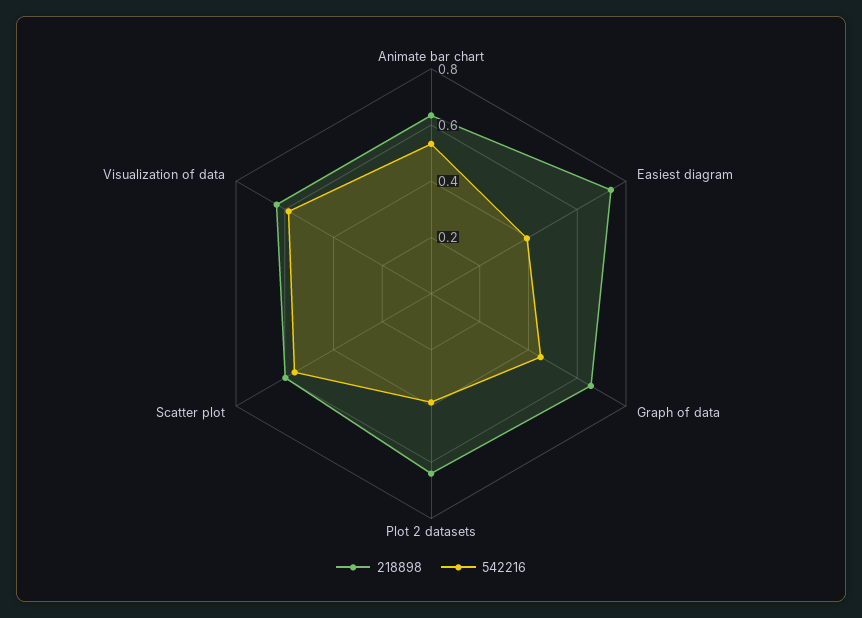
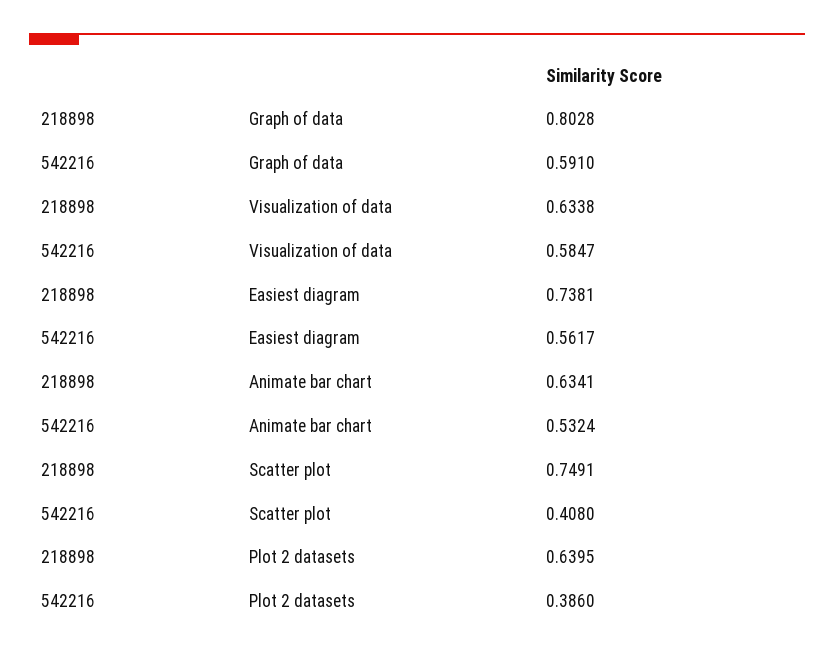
  {
    "218898": {
      "Animate bar chart": 0.6341,
      "Easiest diagram": 0.7381,
-     "Graph of data": 0.65,
+     "Graph of data": 0.8028,
      "Plot 2 datasets": 0.6395,
-     "Scatter plot": 0.6,
+     "Scatter plot": 0.7491,
      "Visualization of data": 0.6338
    },
    "542216": {
      "Animate bar chart": 0.5324,
-     "Easiest diagram": 0.4,
+     "Easiest diagram": 0.5617,
-     "Graph of data": 0.45,
+     "Graph of data": 0.591,
      "Plot 2 datasets": 0.386,
-     "Scatter plot": 0.55,
+     "Scatter plot": 0.408,
      "Visualization of data": 0.5847
    }
  }

